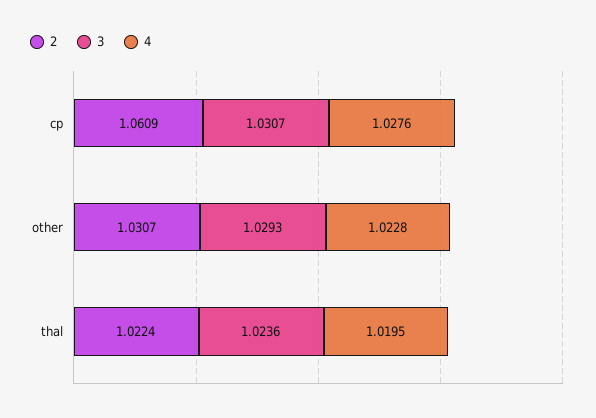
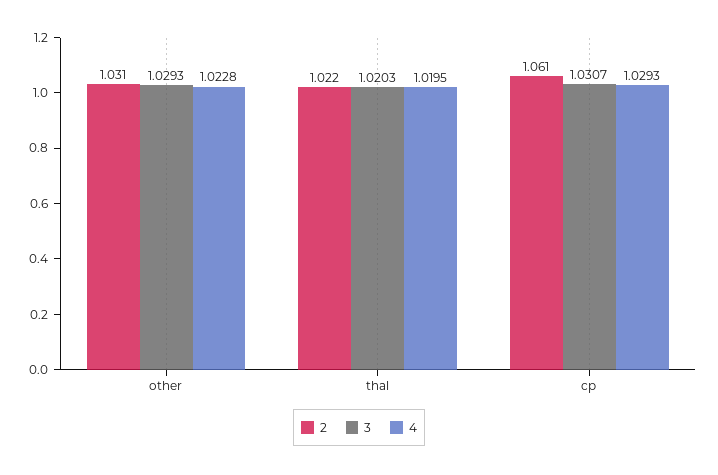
  {
    "2": {
      "cp": 1.0609,
      "other": 1.0307,
      "thal": 1.0224
    },
    "3": {
      "cp": 1.0307,
      "other": 1.0293,
-     "thal": 1.0236
+     "thal": 1.0203
    },
    "4": {
-     "cp": 1.0276,
+     "cp": 1.0293,
      "other": 1.0228,
      "thal": 1.0195
    }
  }

